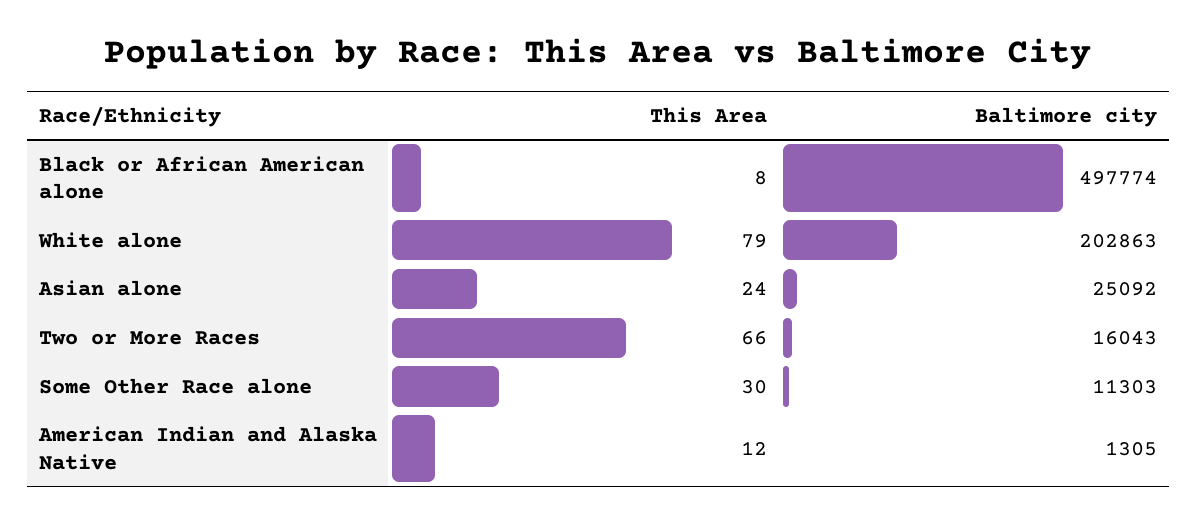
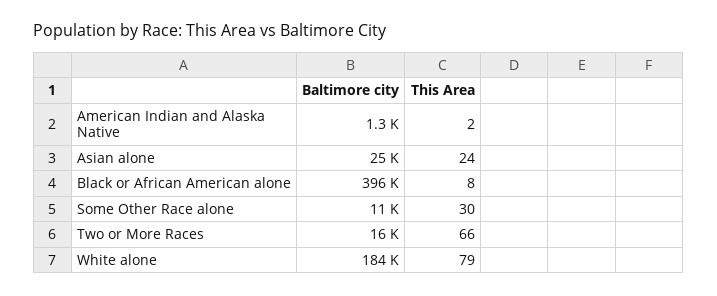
  {
    "This Area": {
      "Black or African American alone": 8,
      "White alone": 79,
      "Asian alone": 24,
      "Two or More Races": 66,
      "Some Other Race alone": 30,
-     "American Indian and Alaska Native": 12
+     "American Indian and Alaska Native": 2
    },
    "Baltimore city": {
-     "Black or African American alone": 497774,
+     "Black or African American alone": 396000,
-     "White alone": 202863,
+     "White alone": 184000,
      "Asian alone": 25092,
      "Two or More Races": 16043,
      "Some Other Race alone": 11303,
      "American Indian and Alaska Native": 1305
    }
  }

